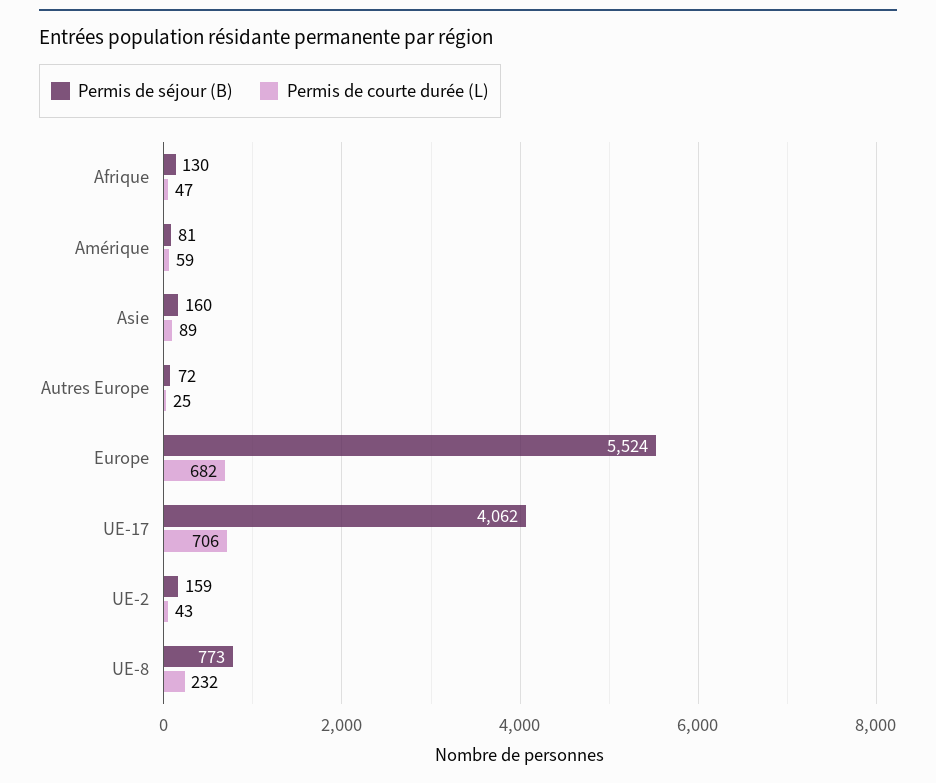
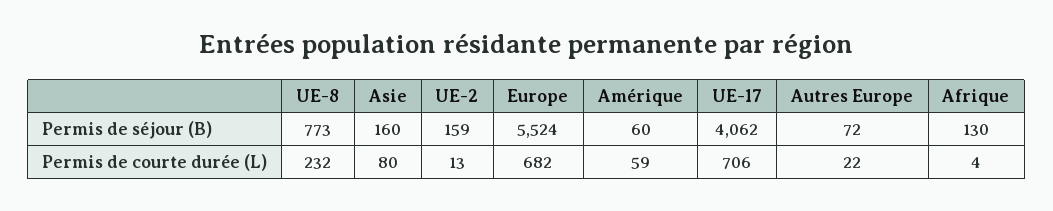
  {
    "Permis de séjour (B)": {
      "Afrique": 130,
-     "Amérique": 81,
+     "Amérique": 60,
      "Asie": 160,
      "Autres Europe": 72,
      "Europe": 5524,
      "UE-17": 4062,
      "UE-2": 159,
      "UE-8": 773
    },
    "Permis de courte durée (L)": {
-     "Afrique": 47,
+     "Afrique": 4,
      "Amérique": 59,
-     "Asie": 89,
+     "Asie": 80,
-     "Autres Europe": 25,
+     "Autres Europe": 22,
      "Europe": 682,
      "UE-17": 706,
-     "UE-2": 43,
+     "UE-2": 13,
      "UE-8": 232
    }
  }

